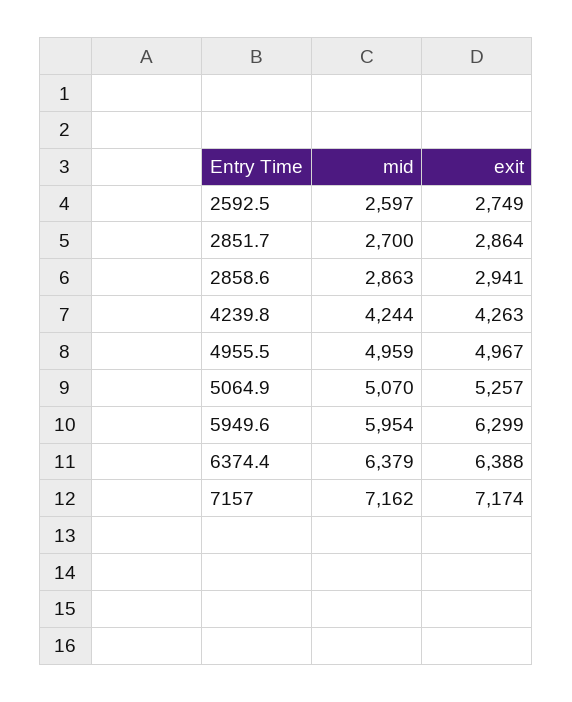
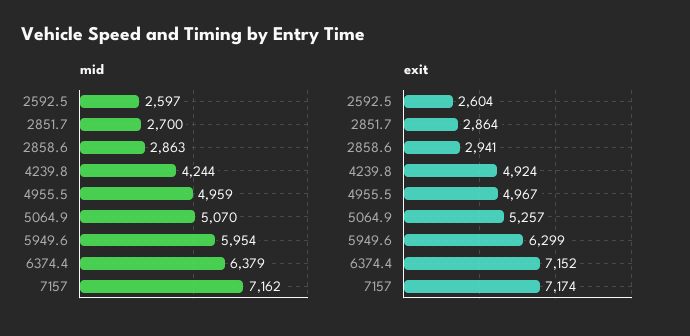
  {
    "mid": {
      "2592.5": 2597,
      "2851.7": 2700,
      "2858.6": 2863,
      "4239.8": 4244,
      "4955.5": 4959,
      "5064.9": 5070,
      "5949.6": 5954,
      "6374.4": 6379,
      "7157": 7162
    },
    "exit": {
-     "2592.5": 2749,
+     "2592.5": 2604,
      "2851.7": 2864,
      "2858.6": 2941,
-     "4239.8": 4263,
+     "4239.8": 4924,
      "4955.5": 4967,
      "5064.9": 5257,
      "5949.6": 6299,
-     "6374.4": 6388,
+     "6374.4": 7152,
      "7157": 7174
    }
  }

